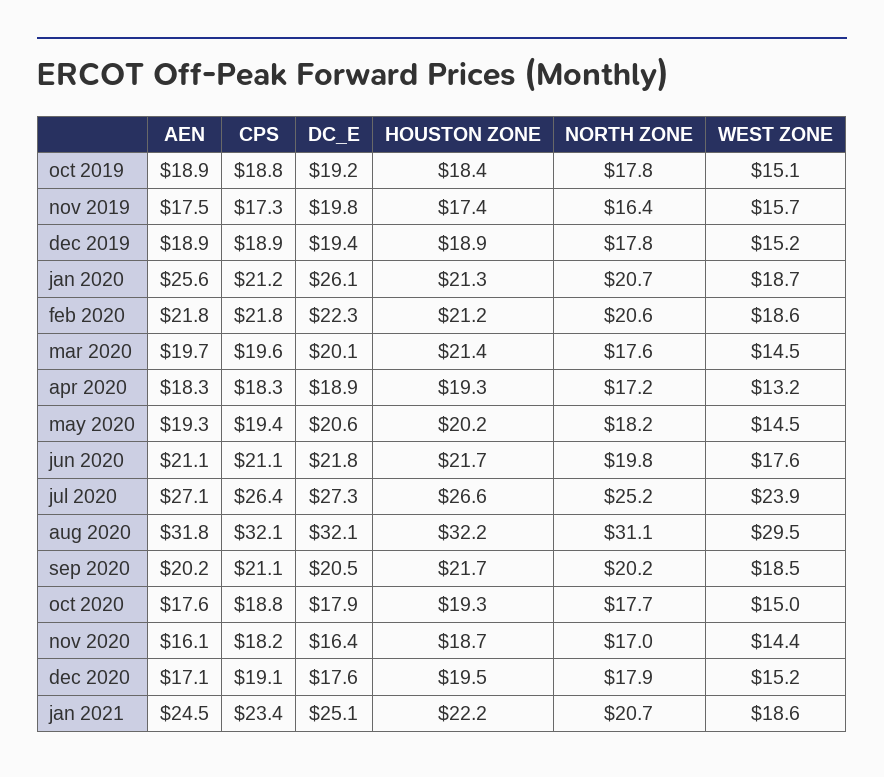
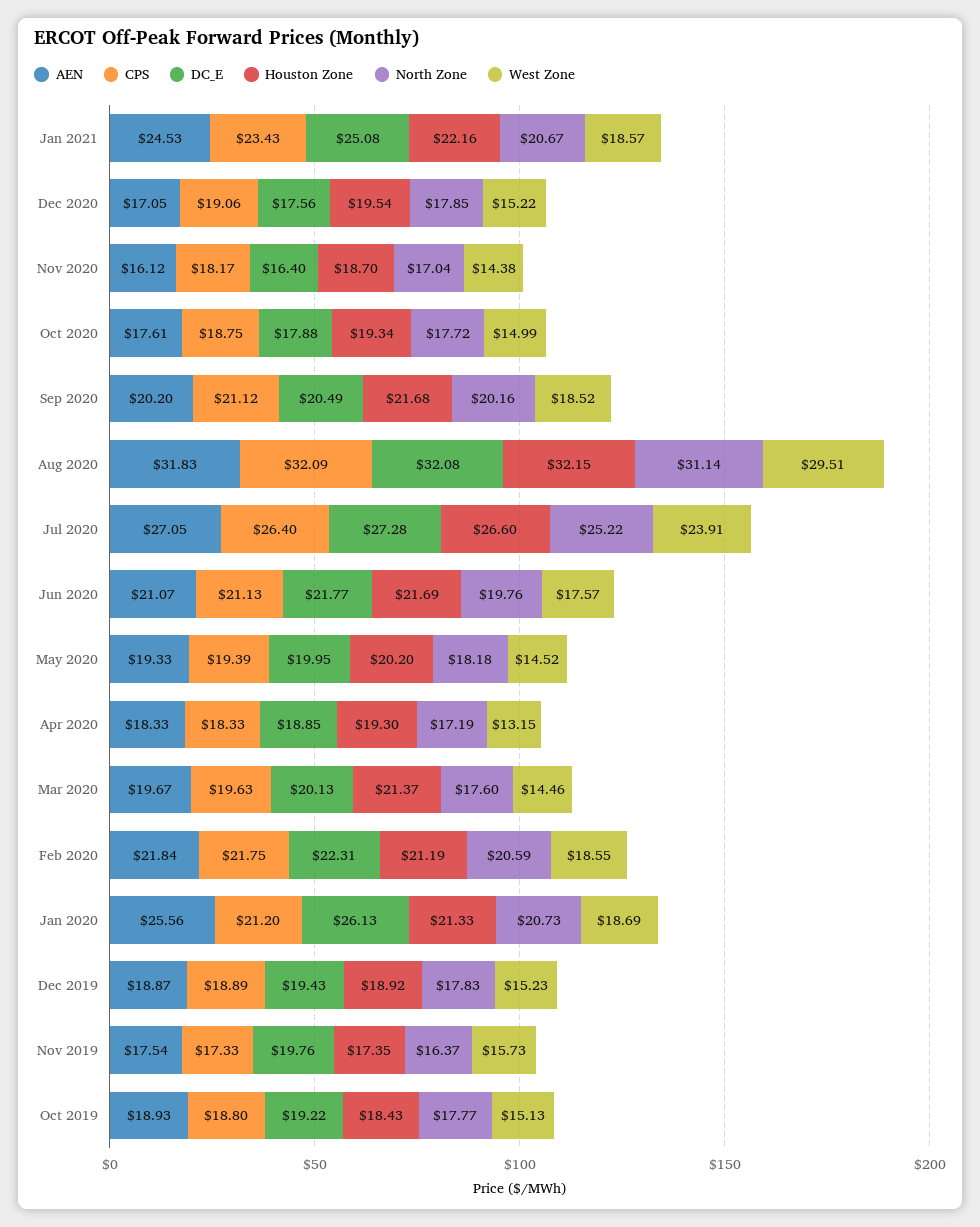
  {
    "AEN": {
      "oct 2019": 18.93,
      "nov 2019": 17.54,
      "dec 2019": 18.87,
      "jan 2020": 25.56,
      "feb 2020": 21.84,
      "mar 2020": 19.67,
      "apr 2020": 18.33,
      "may 2020": 19.33,
      "jun 2020": 21.07,
      "jul 2020": 27.05,
      "aug 2020": 31.83,
      "sep 2020": 20.2,
      "oct 2020": 17.61,
      "nov 2020": 16.12,
      "dec 2020": 17.05,
      "jan 2021": 24.53
    },
    "CPS": {
      "oct 2019": 18.8,
      "nov 2019": 17.33,
      "dec 2019": 18.89,
      "jan 2020": 21.2,
      "feb 2020": 21.75,
      "mar 2020": 19.63,
      "apr 2020": 18.33,
      "may 2020": 19.39,
      "jun 2020": 21.13,
      "jul 2020": 26.4,
      "aug 2020": 32.09,
      "sep 2020": 21.12,
      "oct 2020": 18.75,
      "nov 2020": 18.17,
      "dec 2020": 19.06,
      "jan 2021": 23.43
    },
    "DC_E": {
      "oct 2019": 19.22,
      "nov 2019": 19.76,
      "dec 2019": 19.43,
      "jan 2020": 26.13,
      "feb 2020": 22.31,
      "mar 2020": 20.13,
      "apr 2020": 18.85,
-     "may 2020": 20.6,
+     "may 2020": 19.95,
      "jun 2020": 21.77,
      "jul 2020": 27.28,
      "aug 2020": 32.08,
      "sep 2020": 20.49,
      "oct 2020": 17.88,
      "nov 2020": 16.4,
      "dec 2020": 17.56,
      "jan 2021": 25.08
    },
    "HOUSTON ZONE": {
      "oct 2019": 18.43,
      "nov 2019": 17.35,
      "dec 2019": 18.92,
      "jan 2020": 21.33,
      "feb 2020": 21.19,
      "mar 2020": 21.37,
      "apr 2020": 19.3,
      "may 2020": 20.2,
      "jun 2020": 21.69,
      "jul 2020": 26.6,
      "aug 2020": 32.15,
      "sep 2020": 21.68,
      "oct 2020": 19.34,
      "nov 2020": 18.7,
      "dec 2020": 19.54,
      "jan 2021": 22.16
    },
    "NORTH ZONE": {
      "oct 2019": 17.77,
      "nov 2019": 16.37,
      "dec 2019": 17.83,
      "jan 2020": 20.73,
      "feb 2020": 20.59,
      "mar 2020": 17.6,
      "apr 2020": 17.19,
      "may 2020": 18.18,
      "jun 2020": 19.76,
      "jul 2020": 25.22,
      "aug 2020": 31.14,
      "sep 2020": 20.16,
      "oct 2020": 17.72,
      "nov 2020": 17.04,
      "dec 2020": 17.85,
      "jan 2021": 20.67
    },
    "WEST ZONE": {
      "oct 2019": 15.13,
      "nov 2019": 15.73,
      "dec 2019": 15.23,
      "jan 2020": 18.69,
      "feb 2020": 18.55,
      "mar 2020": 14.46,
      "apr 2020": 13.15,
      "may 2020": 14.52,
      "jun 2020": 17.57,
      "jul 2020": 23.91,
      "aug 2020": 29.51,
      "sep 2020": 18.52,
      "oct 2020": 14.99,
      "nov 2020": 14.38,
      "dec 2020": 15.22,
      "jan 2021": 18.57
    }
  }

